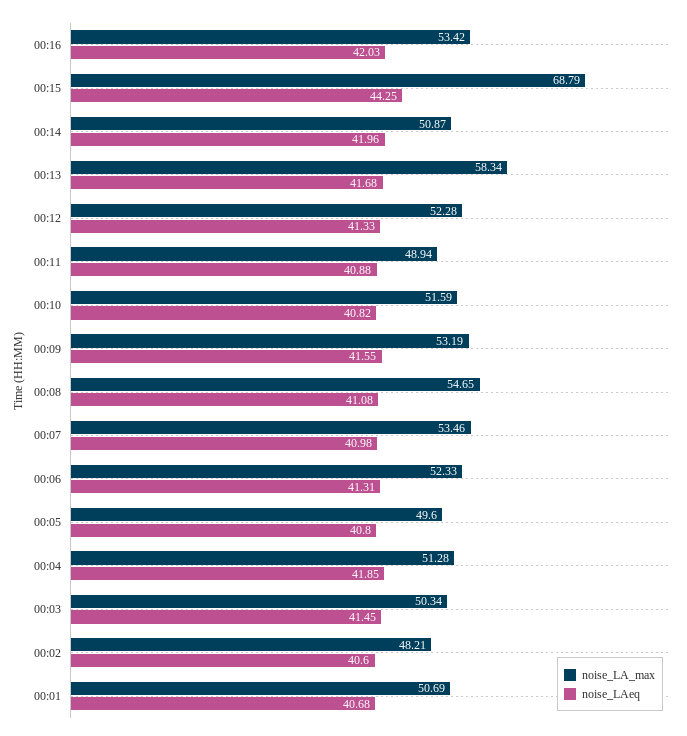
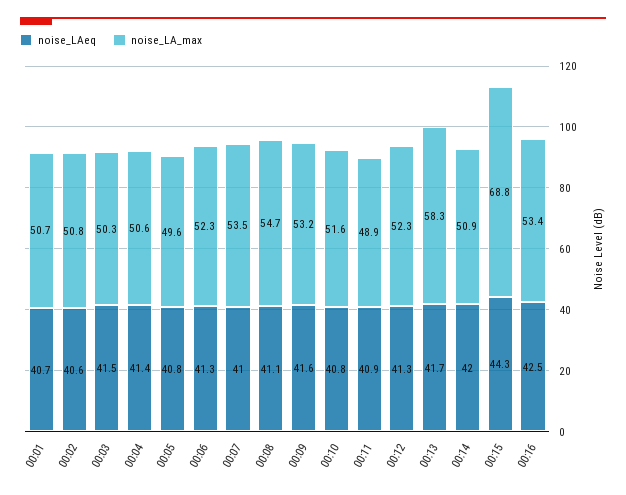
  {
    "noise_LA_max": {
      "00:16": 53.42,
      "00:15": 68.79,
      "00:14": 50.87,
      "00:13": 58.34,
      "00:12": 52.28,
      "00:11": 48.94,
      "00:10": 51.59,
      "00:09": 53.19,
      "00:08": 54.65,
      "00:07": 53.46,
      "00:06": 52.33,
      "00:05": 49.6,
-     "00:04": 51.28,
+     "00:04": 50.6,
      "00:03": 50.34,
-     "00:02": 48.21,
+     "00:02": 50.8,
      "00:01": 50.69
    },
    "noise_LAeq": {
-     "00:16": 42.03,
+     "00:16": 42.5,
      "00:15": 44.25,
      "00:14": 41.96,
      "00:13": 41.68,
      "00:12": 41.33,
      "00:11": 40.88,
      "00:10": 40.82,
      "00:09": 41.55,
      "00:08": 41.08,
      "00:07": 40.98,
      "00:06": 41.31,
      "00:05": 40.8,
-     "00:04": 41.85,
+     "00:04": 41.4,
      "00:03": 41.45,
      "00:02": 40.6,
      "00:01": 40.68
    }
  }

